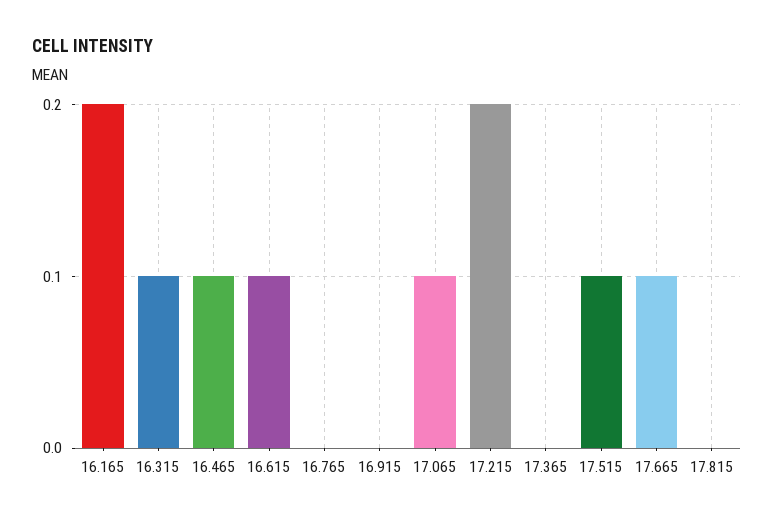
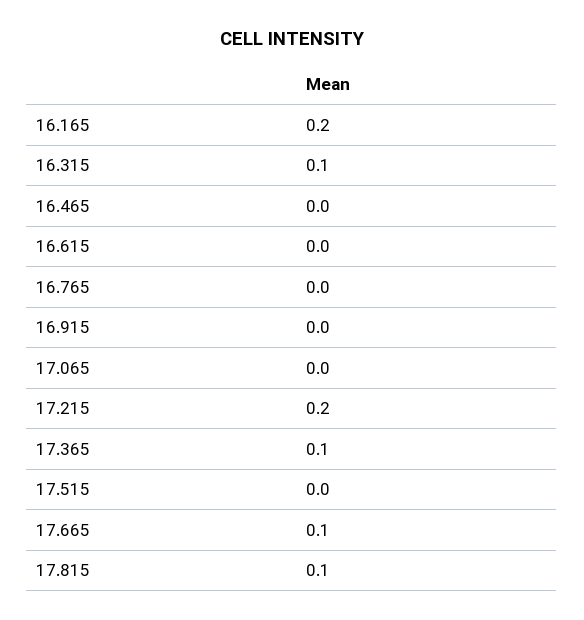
  {
    "16.165": 0.2,
    "16.315": 0.1,
-   "16.465": 0.1,
+   "16.465": 0,
-   "16.615": 0.1,
+   "16.615": 0,
    "16.765": 0,
    "16.915": 0,
-   "17.065": 0.1,
+   "17.065": 0,
    "17.215": 0.2,
-   "17.365": 0,
+   "17.365": 0.1,
-   "17.515": 0.1,
+   "17.515": 0,
    "17.665": 0.1,
-   "17.815": 0
+   "17.815": 0.1
  }

